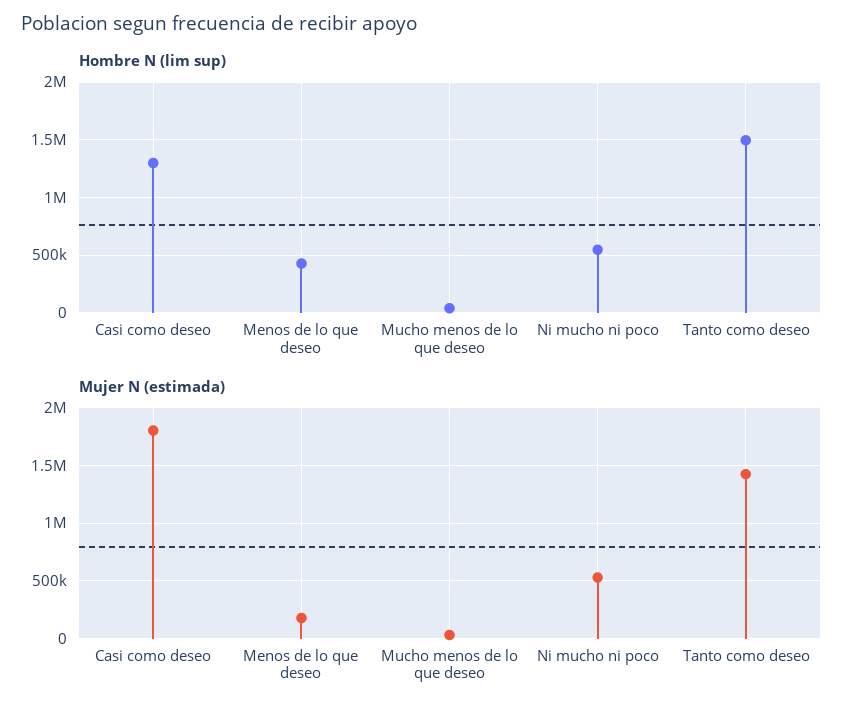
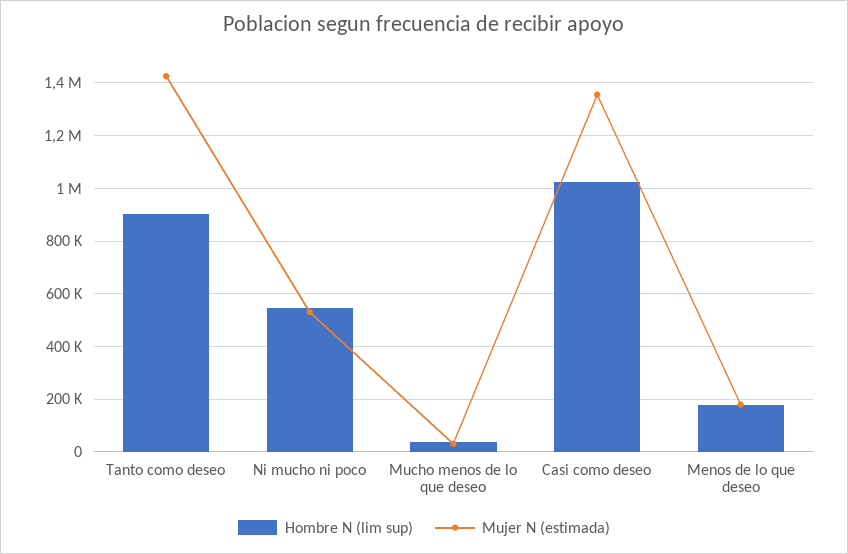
  {
    "Hombre N (lim sup)": {
-     "Casi como deseo": 1300000,
+     "Casi como deseo": 1025000,
-     "Menos de lo que deseo": 400000,
+     "Menos de lo que deseo": 175000,
      "Mucho menos de lo que deseo": 50000,
      "Ni mucho ni poco": 550000,
-     "Tanto como deseo": 1500000
+     "Tanto como deseo": 900000
    },
    "Mujer N (estimada)": {
-     "Casi como deseo": 1800000,
+     "Casi como deseo": 1350000,
      "Menos de lo que deseo": 175000,
      "Mucho menos de lo que deseo": 25000,
      "Ni mucho ni poco": 525000,
      "Tanto como deseo": 1425000
    }
  }

